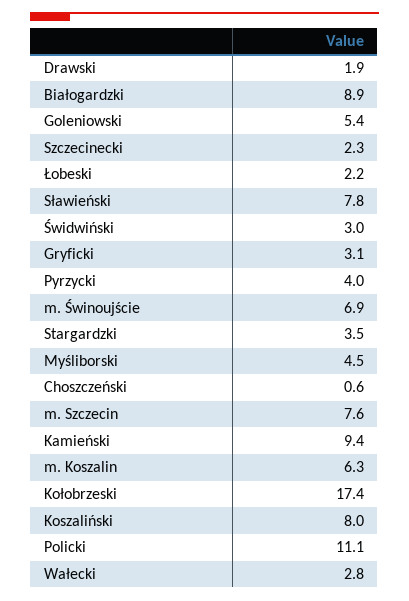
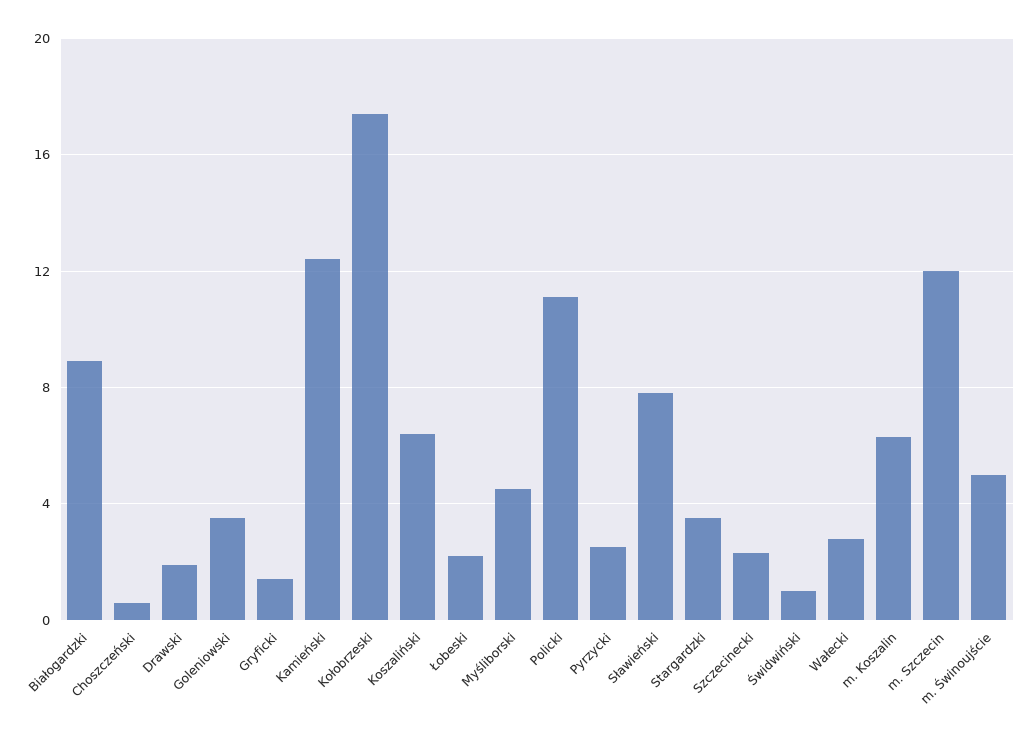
  {
    "Drawski": 1.9,
    "Białogardzki": 8.9,
-   "Goleniowski": 5.4,
+   "Goleniowski": 3.5,
    "Szczecinecki": 2.3,
    "Łobeski": 2.2,
    "Sławieński": 7.8,
-   "Świdwiński": 3,
+   "Świdwiński": 1,
-   "Gryficki": 3.1,
+   "Gryficki": 1.5,
-   "Pyrzycki": 4,
+   "Pyrzycki": 2.5,
-   "m. Świnoujście": 6.9,
+   "m. Świnoujście": 5,
    "Stargardzki": 3.5,
    "Myśliborski": 4.5,
    "Choszczeński": 0.6,
-   "m. Szczecin": 7.6,
+   "m. Szczecin": 12,
-   "Kamieński": 9.4,
+   "Kamieński": 12.5,
    "m. Koszalin": 6.3,
    "Kołobrzeski": 17.4,
-   "Koszaliński": 8,
+   "Koszaliński": 6.5,
    "Policki": 11.1,
    "Wałecki": 2.8
  }

